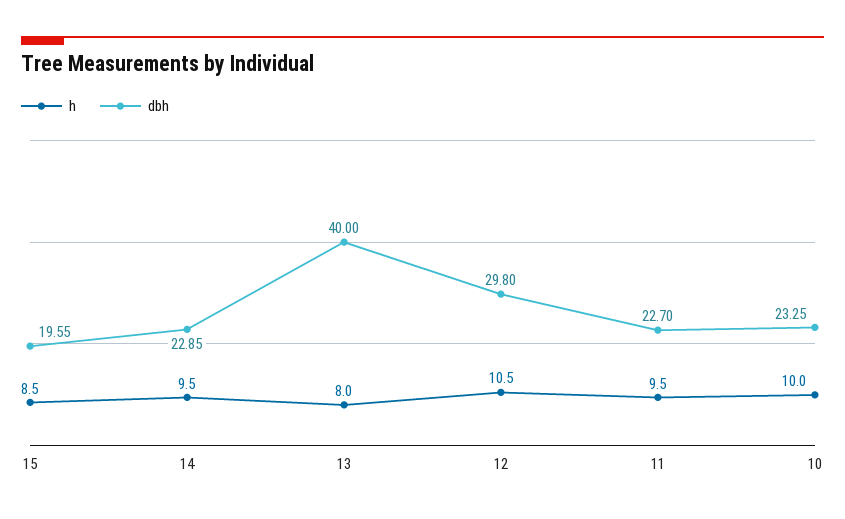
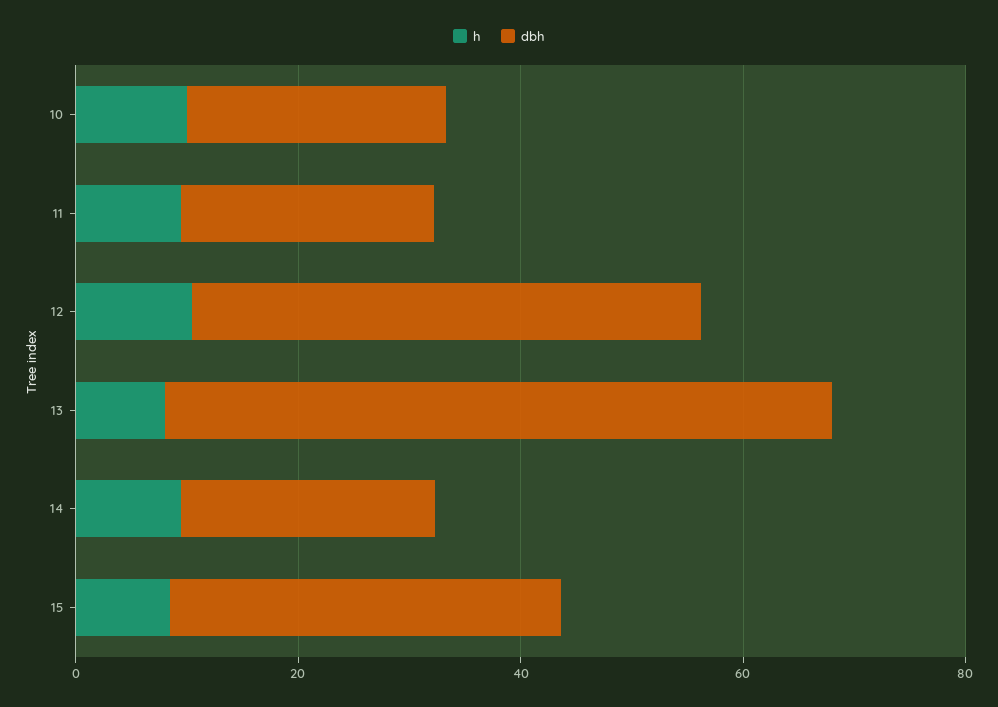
  {
    "h": {
      "15": 8.5,
      "14": 9.5,
      "13": 8,
      "12": 10.5,
      "11": 9.5,
      "10": 10
    },
    "dbh": {
-     "15": 19.55,
+     "15": 35,
      "14": 22.85,
-     "13": 40,
+     "13": 60,
-     "12": 29.8,
+     "12": 45,
      "11": 22.7,
      "10": 23.25
    }
  }

